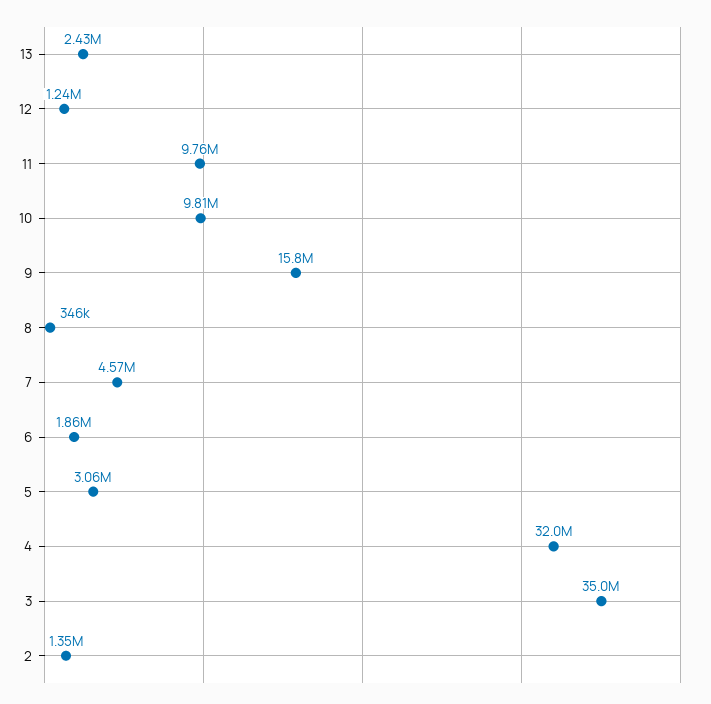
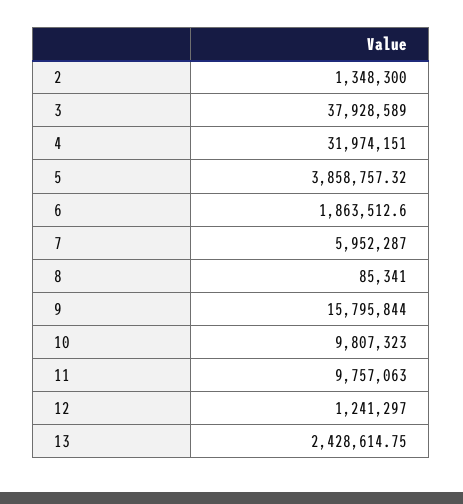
  {
    "13": 2428614.75,
    "12": 1241297,
    "11": 9757063,
    "10": 9807323,
    "9": 15795844,
-   "8": 346000,
+   "8": 85341,
-   "7": 4570000,
+   "7": 5952287,
    "6": 1863512.6,
-   "5": 3060000,
+   "5": 3858757.32,
    "4": 31974151,
-   "3": 35000000,
+   "3": 37928589,
    "2": 1348300
  }

